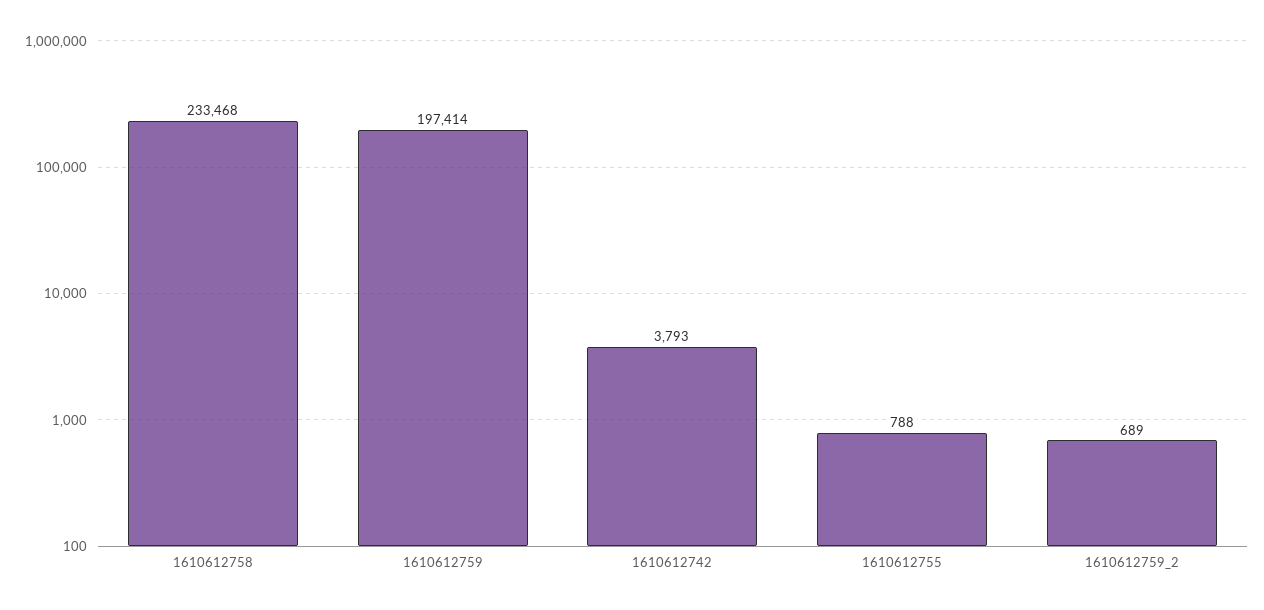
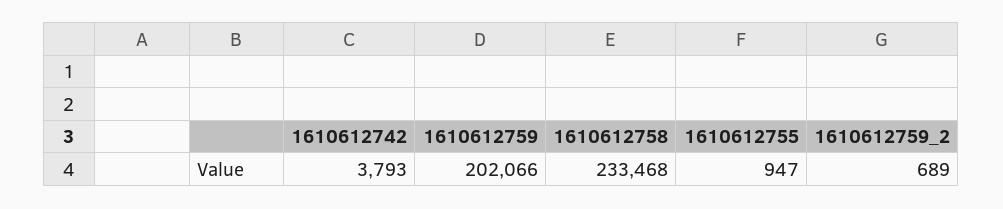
  {
    "1610612758": 233468,
-   "1610612759": 197414,
+   "1610612759": 202066,
    "1610612742": 3793,
-   "1610612755": 788,
+   "1610612755": 947,
    "1610612759_2": 689
  }

